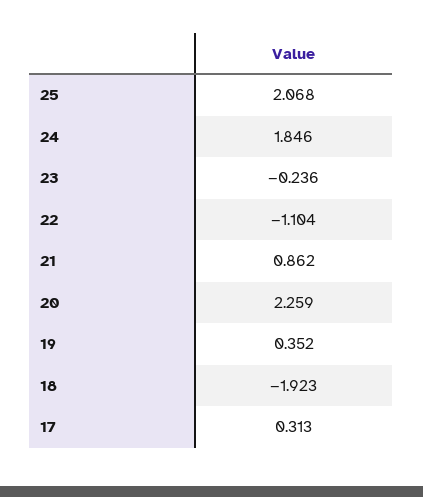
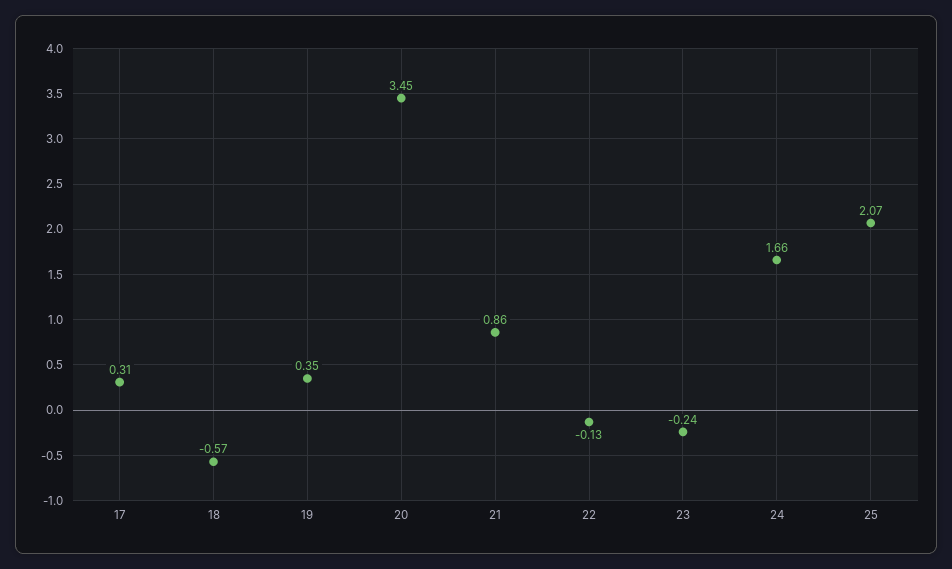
  {
    "25": 2.068,
-   "24": 1.846,
+   "24": 1.66,
    "23": -0.236,
-   "22": -1.104,
+   "22": -0.13,
    "21": 0.862,
-   "20": 2.259,
+   "20": 3.45,
    "19": 0.352,
-   "18": -1.923,
+   "18": -0.57,
    "17": 0.313
  }

